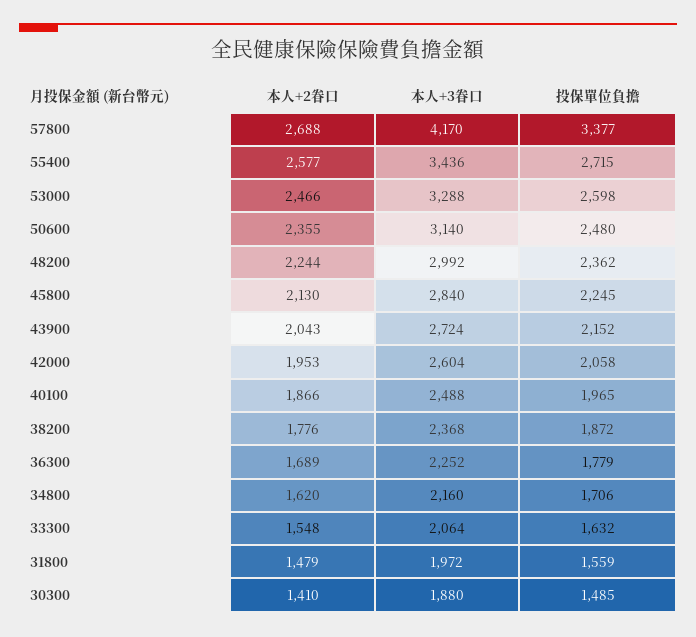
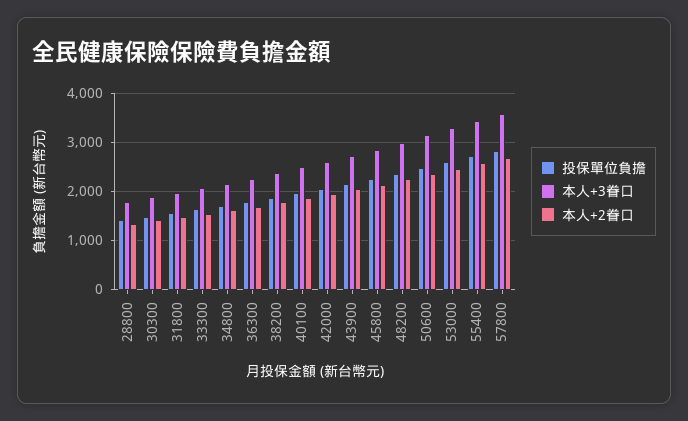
  {
    "本人+2眷口": {
      "57800": 2688,
      "55400": 2577,
      "53000": 2466,
      "50600": 2355,
      "48200": 2244,
      "45800": 2130,
      "43900": 2043,
      "42000": 1953,
      "40100": 1866,
      "38200": 1776,
      "36300": 1689,
      "34800": 1620,
      "33300": 1548,
      "31800": 1479,
-     "30300": 1410
+     "30300": 1410,
+     "28800": 1400
    },
    "本人+3眷口": {
-     "57800": 4170,
+     "57800": 3600,
      "55400": 3436,
      "53000": 3288,
      "50600": 3140,
      "48200": 2992,
      "45800": 2840,
      "43900": 2724,
      "42000": 2604,
      "40100": 2488,
      "38200": 2368,
      "36300": 2252,
      "34800": 2160,
      "33300": 2064,
      "31800": 1972,
-     "30300": 1880
+     "30300": 1880,
+     "28800": 1800
    },
    "投保單位負擔": {
-     "57800": 3377,
+     "57800": 2800,
      "55400": 2715,
      "53000": 2598,
      "50600": 2480,
      "48200": 2362,
      "45800": 2245,
      "43900": 2152,
      "42000": 2058,
      "40100": 1965,
      "38200": 1872,
      "36300": 1779,
      "34800": 1706,
      "33300": 1632,
      "31800": 1559,
-     "30300": 1485
+     "30300": 1485,
+     "28800": 1400
    }
  }

